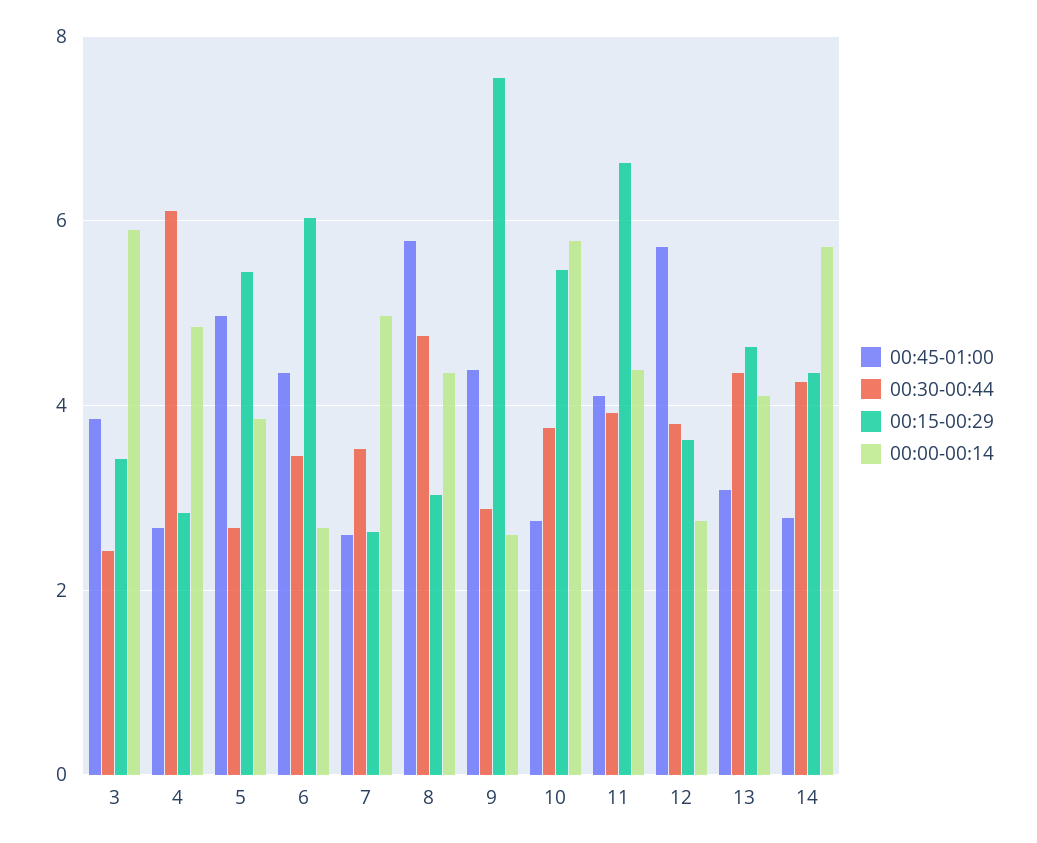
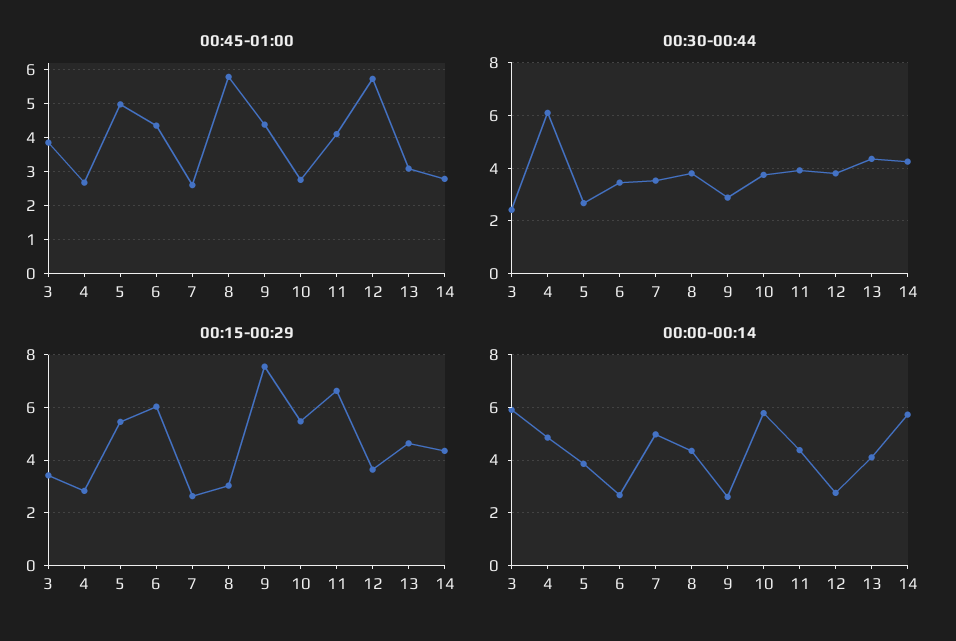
  {
    "00:45-01:00": {
      "3": 3.8,
      "4": 2.6,
      "5": 5,
      "6": 4.4,
      "7": 2.6,
      "8": 5.8,
      "9": 4.4,
      "10": 2.8,
      "11": 4.2,
      "12": 5.8,
      "13": 3,
      "14": 2.8
    },
    "00:30-00:44": {
      "3": 2.4,
      "4": 6.2,
      "5": 2.6,
      "6": 3.4,
      "7": 3.6,
-     "8": 4.8,
+     "8": 3.75,
      "9": 2.8,
      "10": 3.8,
      "11": 4,
      "12": 3.8,
      "13": 4.4,
      "14": 4.2
    },
    "00:15-00:29": {
      "3": 3.4,
      "4": 2.8,
      "5": 5.4,
      "6": 6,
      "7": 2.6,
      "8": 3,
      "9": 7.6,
      "10": 5.4,
      "11": 6.6,
      "12": 3.6,
      "13": 4.6,
      "14": 4.4
    },
    "00:00-00:14": {
      "3": 6,
      "4": 4.8,
      "5": 3.8,
      "6": 2.6,
      "7": 5,
      "8": 4.4,
      "9": 2.6,
      "10": 5.8,
      "11": 4.4,
      "12": 2.8,
      "13": 4.2,
      "14": 5.8
    }
  }

